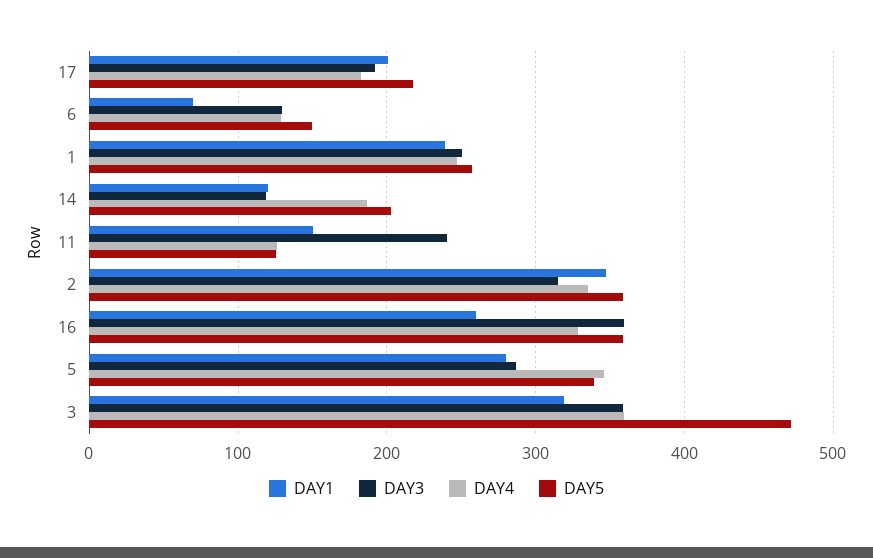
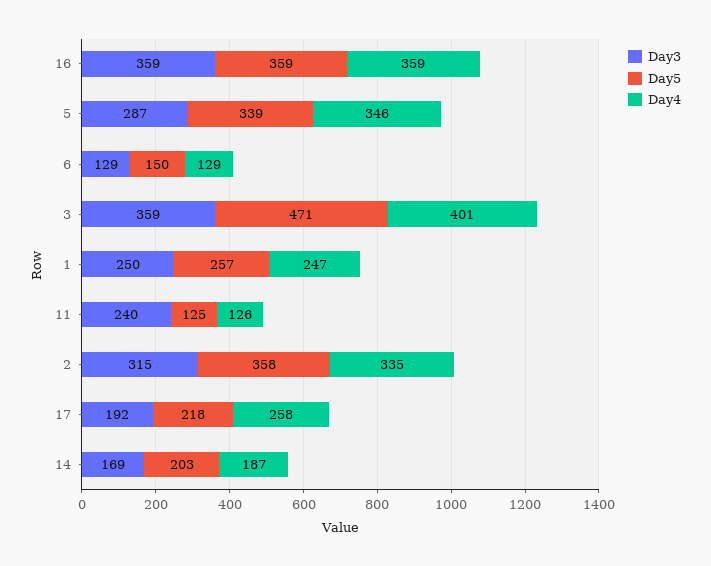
  {
-   "DAY1": {
-     "17": 200,
-     "6": 70,
-     "1": 240,
-     "14": 120,
-     "11": 150,
-     "2": 350,
-     "16": 260,
-     "5": 280,
-     "3": 320
-   },
    "DAY3": {
      "17": 192,
      "6": 129,
      "1": 250,
-     "14": 120,
+     "14": 169,
      "11": 240,
      "2": 315,
      "16": 359,
      "5": 287,
      "3": 359
    },
    "DAY4": {
-     "17": 180,
+     "17": 258,
      "6": 129,
      "1": 247,
      "14": 187,
      "11": 126,
      "2": 335,
-     "16": 330,
+     "16": 359,
      "5": 346,
-     "3": 360
+     "3": 401
    },
    "DAY5": {
      "17": 218,
      "6": 150,
      "1": 257,
      "14": 203,
      "11": 125,
      "2": 358,
      "16": 359,
      "5": 339,
      "3": 471
    }
  }

